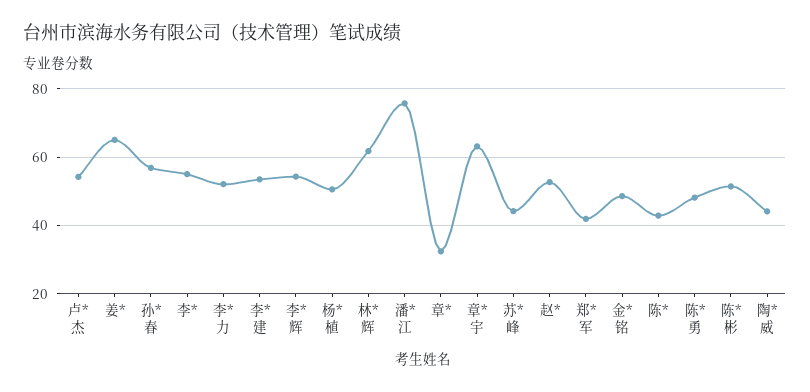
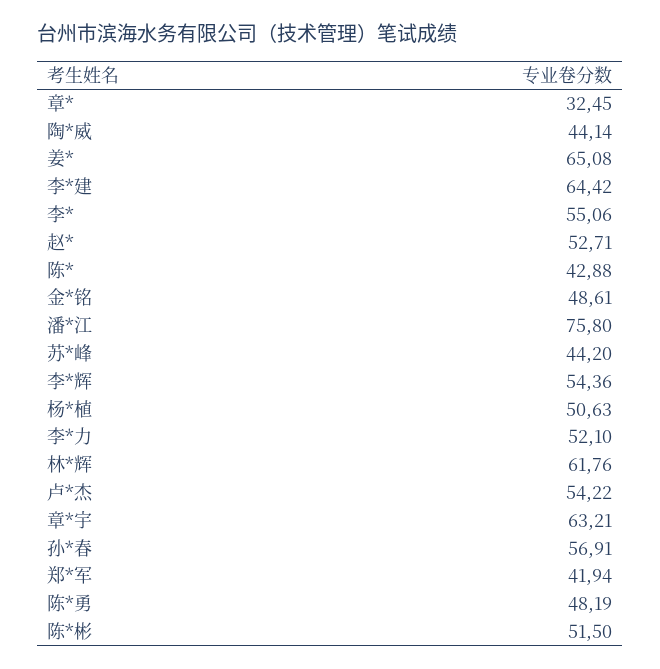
  {
    "卢*杰": 54.22,
    "姜*": 65.08,
    "孙*春": 56.91,
    "李*": 55.06,
    "李*力": 52.1,
-   "李*建": 54,
+   "李*建": 64.42,
    "李*辉": 54.36,
    "杨*植": 50.63,
    "林*辉": 61.76,
    "潘*江": 75.8,
    "章*": 32.45,
    "章*宇": 63.21,
    "苏*峰": 44.2,
    "赵*": 52.71,
    "郑*军": 41.94,
    "金*铭": 48.61,
    "陈*": 42.88,
    "陈*勇": 48.19,
    "陈*彬": 51.5,
    "陶*威": 44.14
  }

